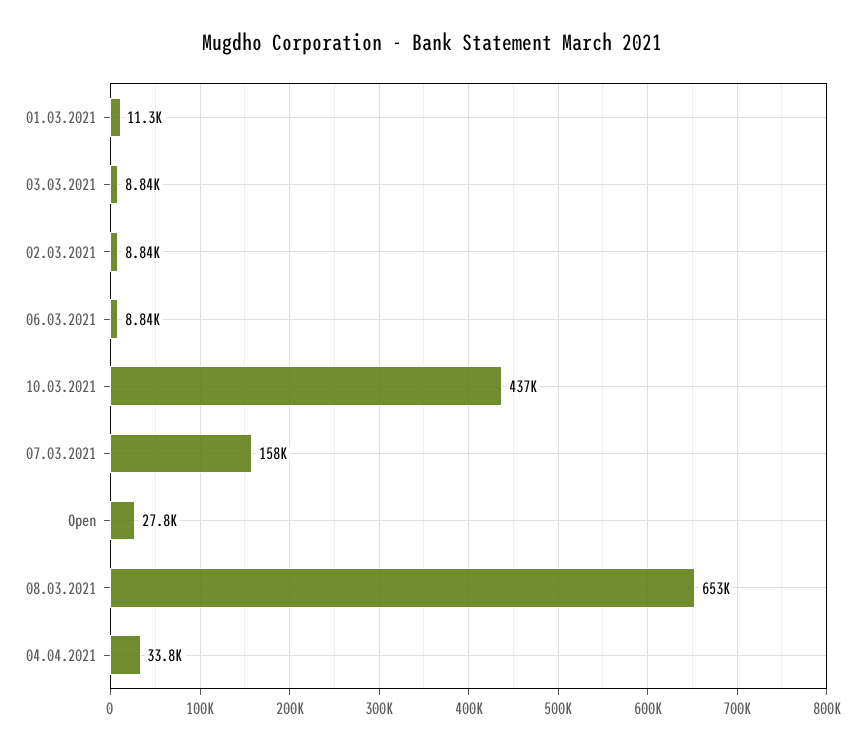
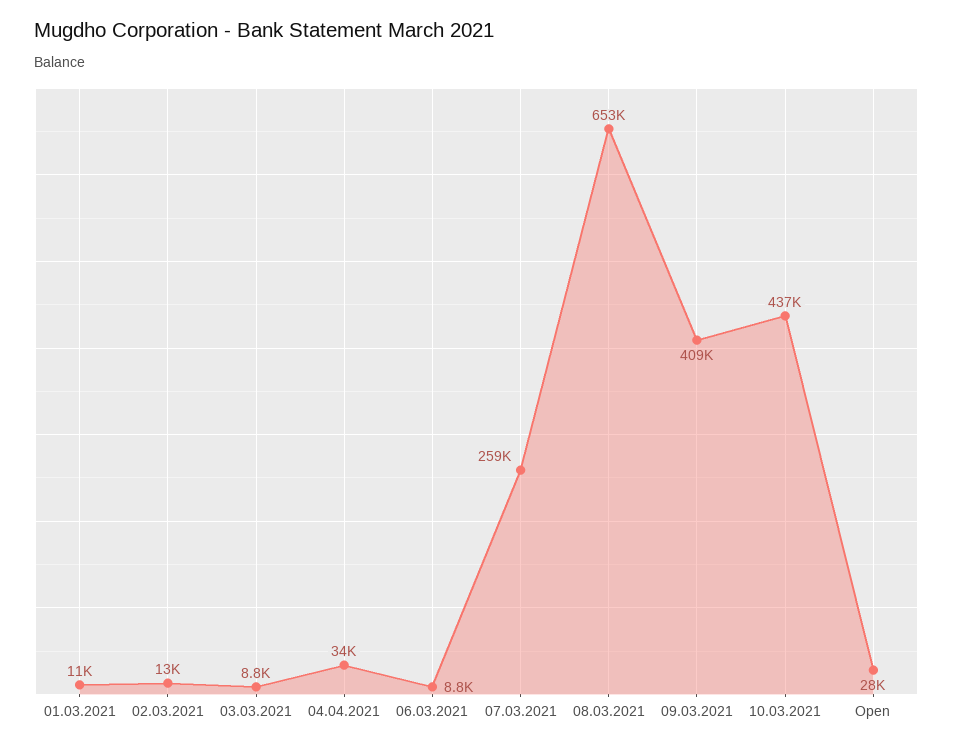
  {
    "01.03.2021": 11300,
    "03.03.2021": 8840,
-   "02.03.2021": 8840,
+   "02.03.2021": 13000,
    "06.03.2021": 8840,
    "10.03.2021": 437000,
-   "07.03.2021": 158000,
+   "07.03.2021": 259000,
    "Open": 27800,
    "08.03.2021": 653000,
-   "04.04.2021": 33800
+   "04.04.2021": 33800,
+   "09.03.2021": 409000
  }

